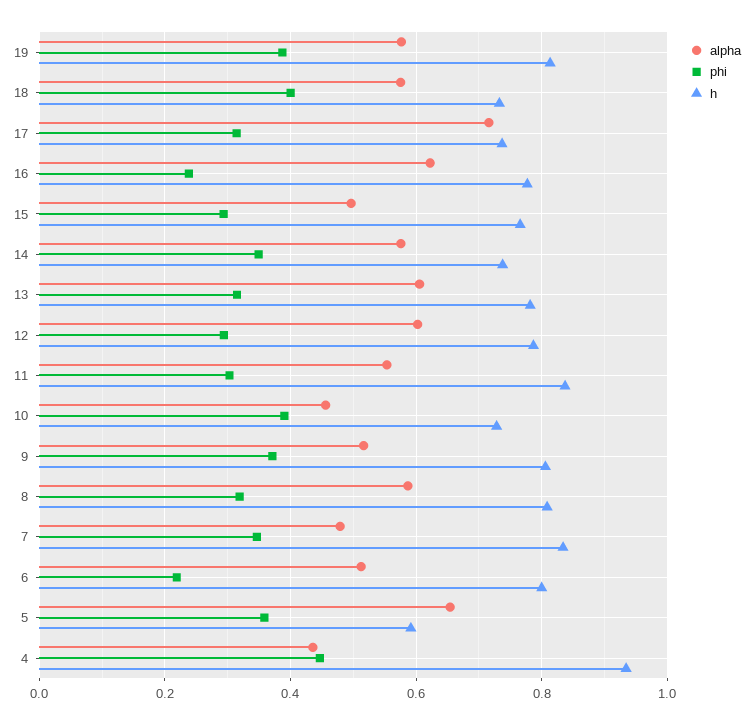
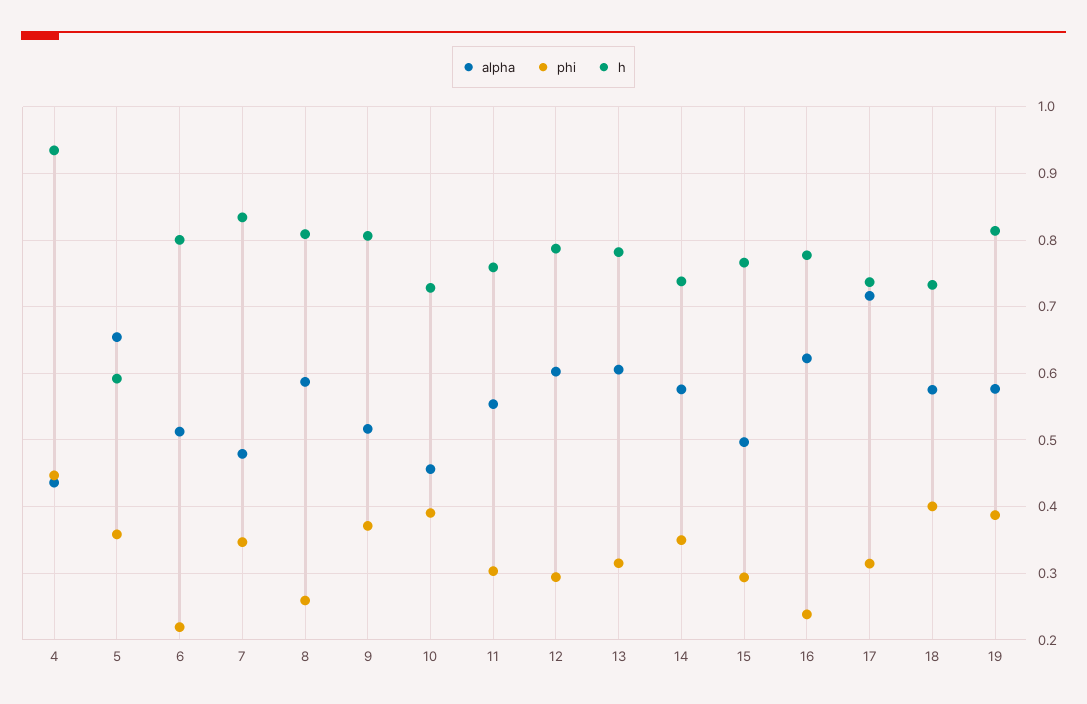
  {
    "alpha": {
      "19": 0.58,
      "18": 0.58,
      "17": 0.72,
      "16": 0.62,
      "15": 0.5,
      "14": 0.58,
      "13": 0.61,
      "12": 0.6,
      "11": 0.55,
      "10": 0.46,
      "9": 0.52,
      "8": 0.59,
      "7": 0.48,
      "6": 0.51,
      "5": 0.65,
      "4": 0.44
    },
    "phi": {
      "19": 0.39,
      "18": 0.4,
      "17": 0.31,
      "16": 0.24,
      "15": 0.29,
      "14": 0.35,
      "13": 0.31,
      "12": 0.29,
      "11": 0.3,
      "10": 0.39,
      "9": 0.37,
-     "8": 0.32,
+     "8": 0.26,
      "7": 0.35,
      "6": 0.22,
      "5": 0.36,
      "4": 0.45
    },
    "h": {
      "19": 0.81,
      "18": 0.73,
      "17": 0.74,
      "16": 0.78,
      "15": 0.77,
      "14": 0.74,
      "13": 0.78,
      "12": 0.79,
-     "11": 0.84,
+     "11": 0.76,
      "10": 0.73,
      "9": 0.81,
      "8": 0.81,
      "7": 0.83,
      "6": 0.8,
      "5": 0.59,
      "4": 0.93
    }
  }

